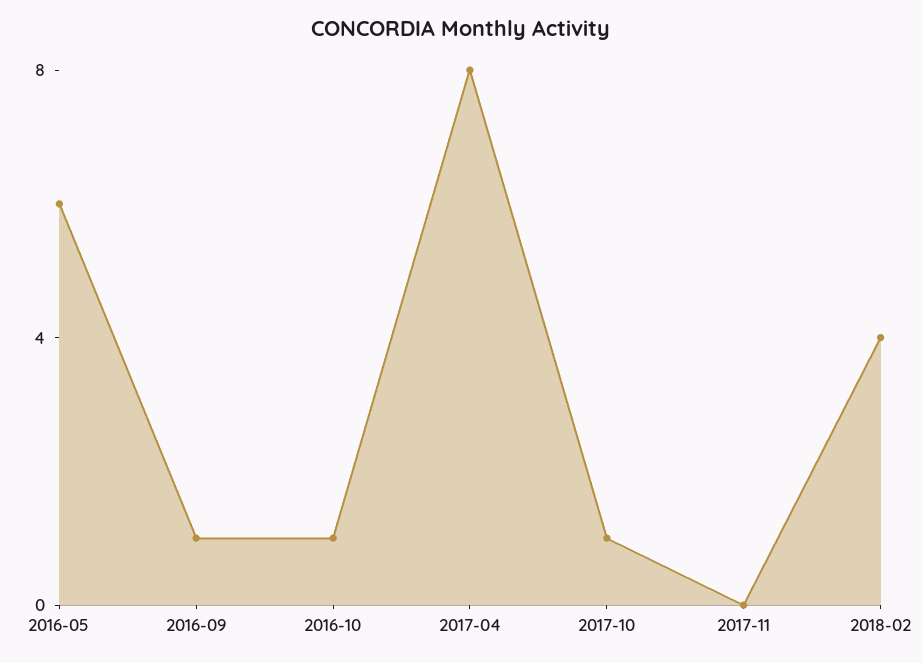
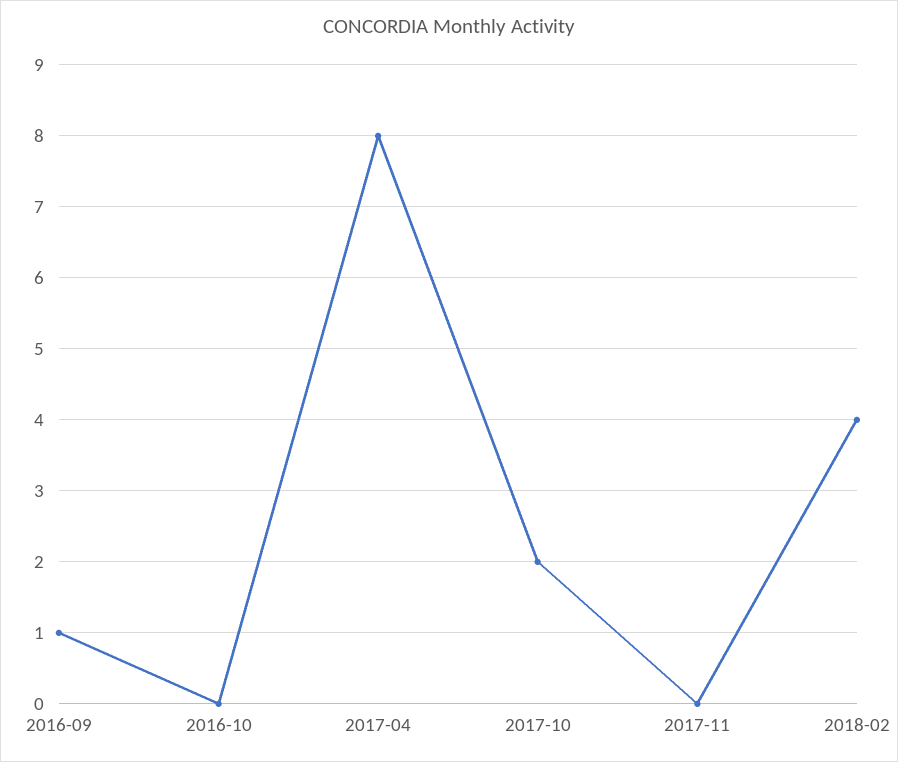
  {
-   "2016-05": 6,
    "2016-09": 1,
-   "2016-10": 1,
+   "2016-10": 0,
    "2017-04": 8,
-   "2017-10": 1,
+   "2017-10": 2,
    "2017-11": 0,
    "2018-02": 4
  }

